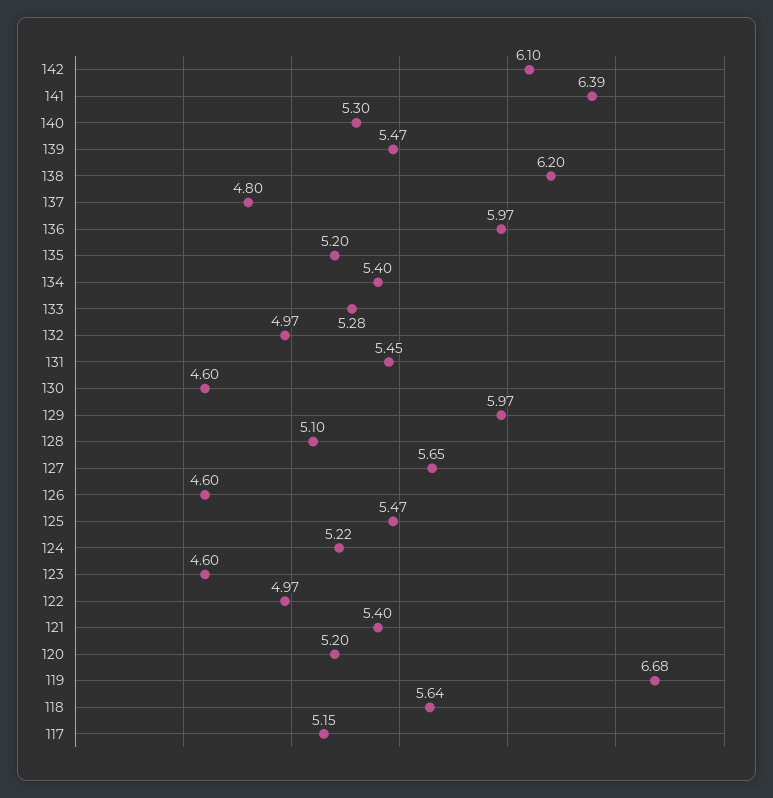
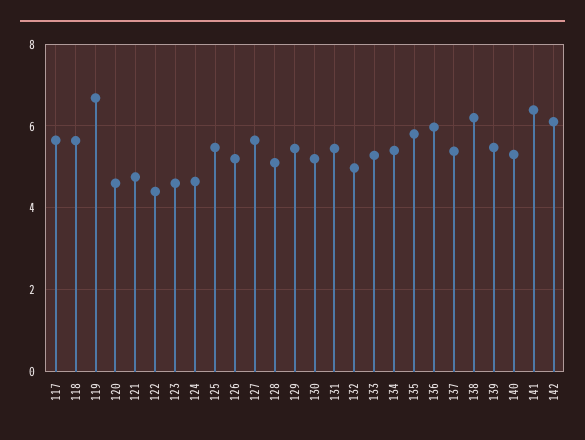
  {
    "142": 6.1,
    "141": 6.39,
    "140": 5.3,
    "139": 5.47,
    "138": 6.2,
-   "137": 4.8,
+   "137": 5.4,
    "136": 5.97,
-   "135": 5.2,
+   "135": 5.8,
    "134": 5.4,
    "133": 5.28,
    "132": 4.97,
    "131": 5.45,
-   "130": 4.6,
+   "130": 5.2,
-   "129": 5.97,
+   "129": 5.4,
    "128": 5.1,
    "127": 5.65,
-   "126": 4.6,
+   "126": 5.2,
    "125": 5.47,
-   "124": 5.22,
+   "124": 4.6,
    "123": 4.6,
-   "122": 4.97,
+   "122": 4.4,
-   "121": 5.4,
+   "121": 4.8,
-   "120": 5.2,
+   "120": 4.6,
    "119": 6.68,
    "118": 5.64,
-   "117": 5.15
+   "117": 5.6
  }

